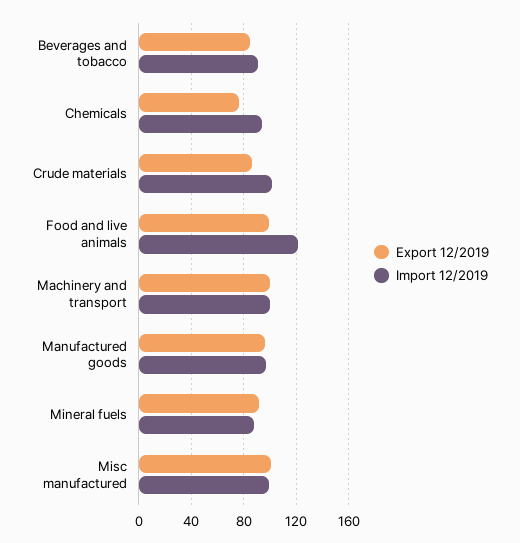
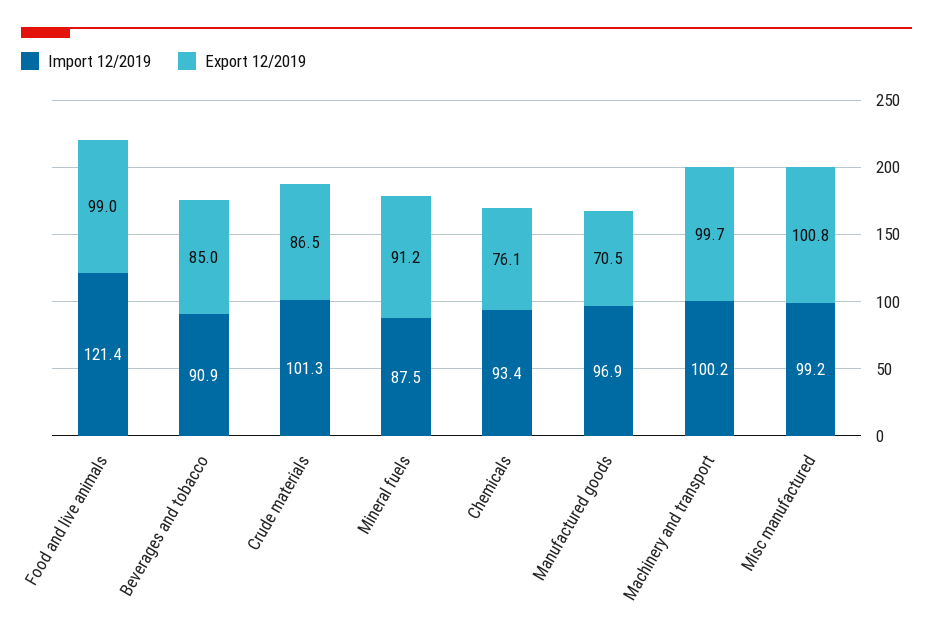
  {
    "Export 12/2019": {
      "Beverages and tobacco": 85,
      "Chemicals": 76.1,
      "Crude materials": 86.5,
      "Food and live animals": 99,
      "Machinery and transport": 99.7,
-     "Manufactured goods": 95,
+     "Manufactured goods": 70.5,
      "Mineral fuels": 91.2,
      "Misc manufactured": 100.8
    },
    "Import 12/2019": {
      "Beverages and tobacco": 90.9,
      "Chemicals": 93.4,
      "Crude materials": 101.3,
      "Food and live animals": 121.4,
      "Machinery and transport": 100.2,
      "Manufactured goods": 96.9,
      "Mineral fuels": 87.5,
      "Misc manufactured": 99.2
    }
  }

